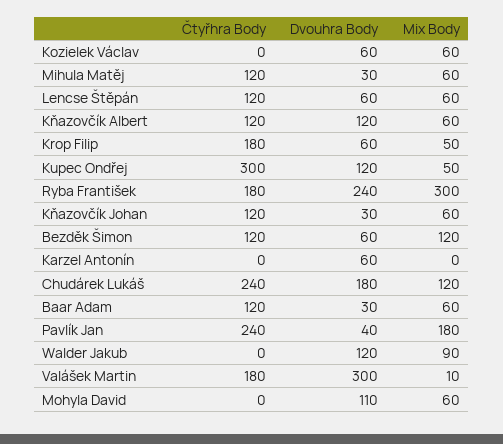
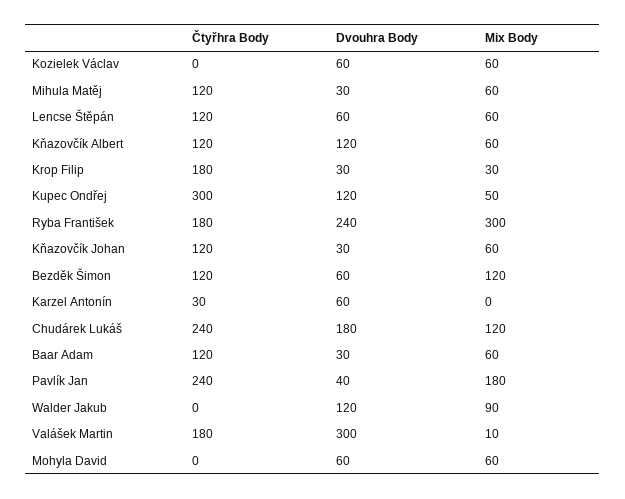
  {
    "Čtyřhra Body": {
      "Kozielek Václav": 0,
      "Mihula Matěj": 120,
      "Lencse Štěpán": 120,
      "Kňazovčík Albert": 120,
      "Krop Filip": 180,
      "Kupec Ondřej": 300,
      "Ryba František": 180,
      "Kňazovčík Johan": 120,
      "Bezděk Šimon": 120,
-     "Karzel Antonín": 0,
+     "Karzel Antonín": 30,
      "Chudárek Lukáš": 240,
      "Baar Adam": 120,
      "Pavlík Jan": 240,
      "Walder Jakub": 0,
      "Valášek Martin": 180,
      "Mohyla David": 0
    },
    "Dvouhra Body": {
      "Kozielek Václav": 60,
      "Mihula Matěj": 30,
      "Lencse Štěpán": 60,
      "Kňazovčík Albert": 120,
-     "Krop Filip": 60,
+     "Krop Filip": 30,
      "Kupec Ondřej": 120,
      "Ryba František": 240,
      "Kňazovčík Johan": 30,
      "Bezděk Šimon": 60,
      "Karzel Antonín": 60,
      "Chudárek Lukáš": 180,
      "Baar Adam": 30,
      "Pavlík Jan": 40,
      "Walder Jakub": 120,
      "Valášek Martin": 300,
-     "Mohyla David": 110
+     "Mohyla David": 60
    },
    "Mix Body": {
      "Kozielek Václav": 60,
      "Mihula Matěj": 60,
      "Lencse Štěpán": 60,
      "Kňazovčík Albert": 60,
-     "Krop Filip": 50,
+     "Krop Filip": 30,
      "Kupec Ondřej": 50,
      "Ryba František": 300,
      "Kňazovčík Johan": 60,
      "Bezděk Šimon": 120,
      "Karzel Antonín": 0,
      "Chudárek Lukáš": 120,
      "Baar Adam": 60,
      "Pavlík Jan": 180,
      "Walder Jakub": 90,
      "Valášek Martin": 10,
      "Mohyla David": 60
    }
  }

